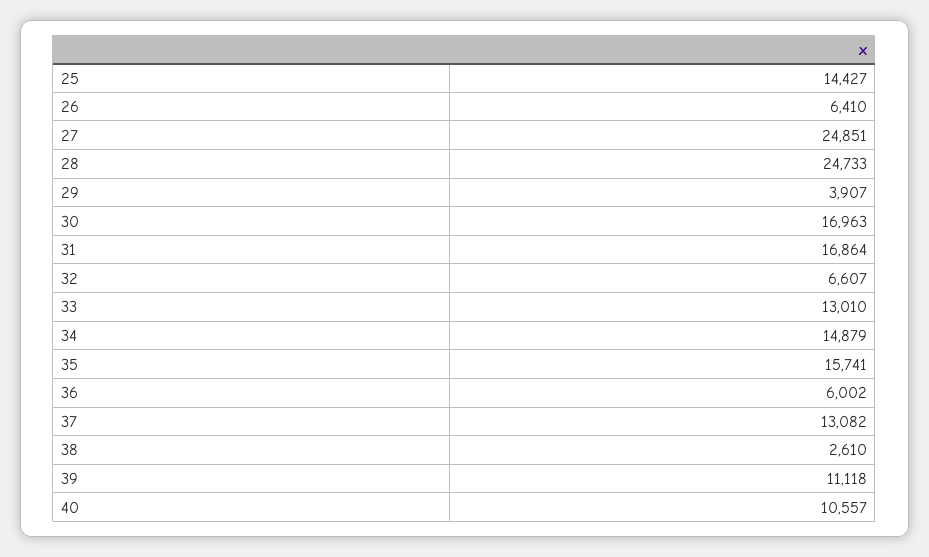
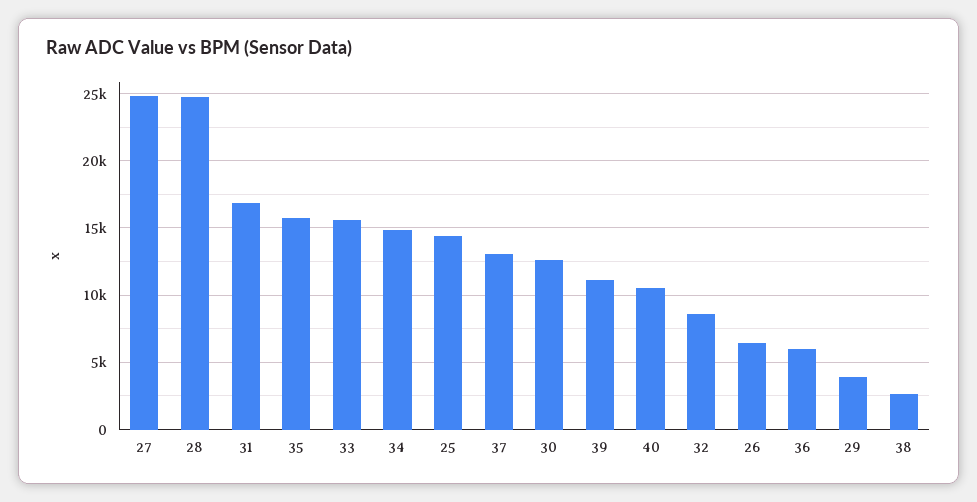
  {
    "25": 14427,
    "26": 6410,
    "27": 24851,
    "28": 24733,
    "29": 3907,
-   "30": 16963,
+   "30": 12500,
    "31": 16864,
-   "32": 6607,
+   "32": 8500,
-   "33": 13010,
+   "33": 15500,
    "34": 14879,
    "35": 15741,
    "36": 6002,
    "37": 13082,
    "38": 2610,
    "39": 11118,
    "40": 10557
  }

